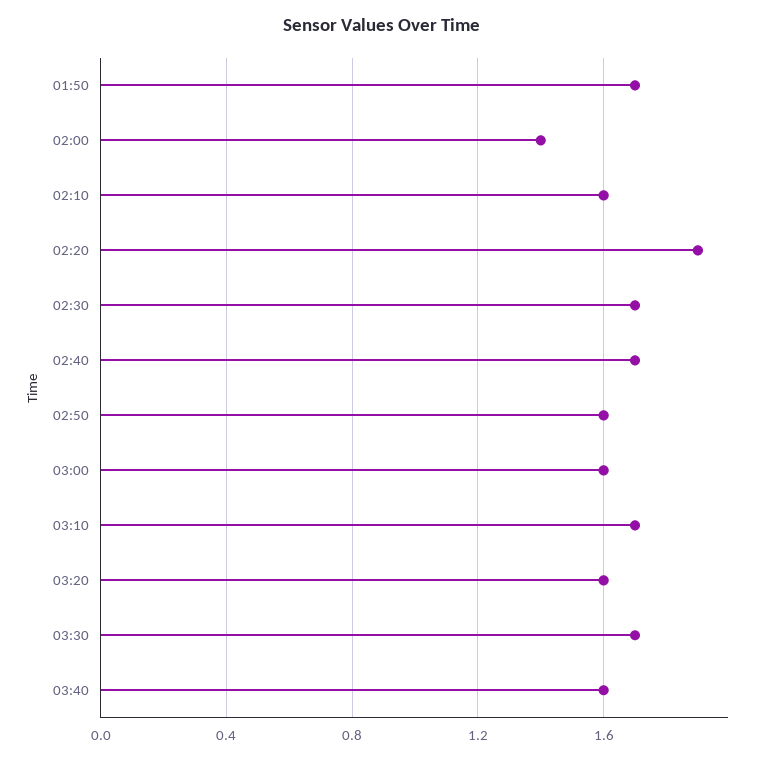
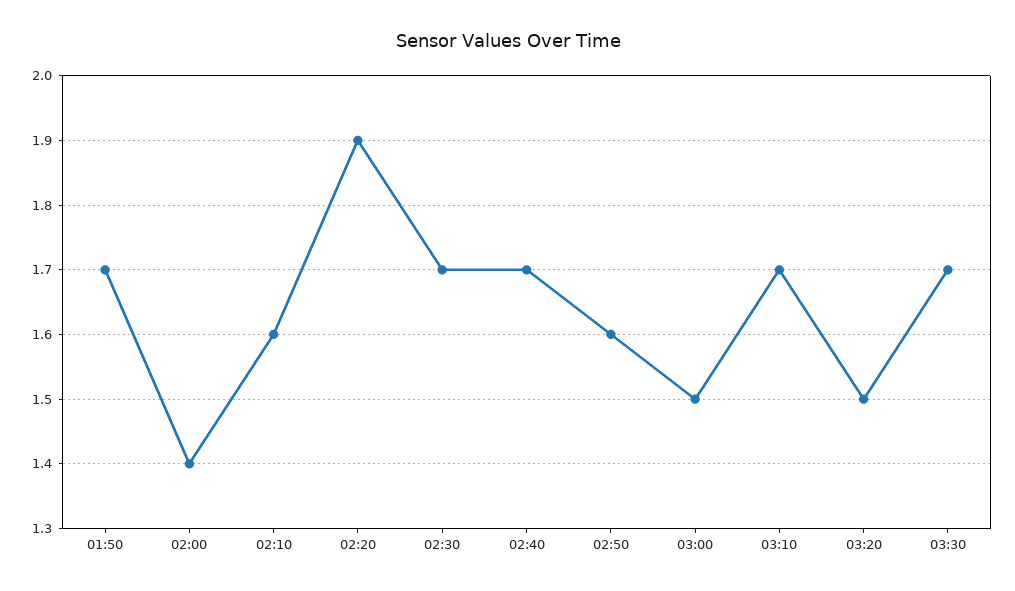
  {
    "01:50": 1.7,
    "02:00": 1.4,
    "02:10": 1.6,
    "02:20": 1.9,
    "02:30": 1.7,
    "02:40": 1.7,
    "02:50": 1.6,
-   "03:00": 1.6,
+   "03:00": 1.5,
    "03:10": 1.7,
-   "03:20": 1.6,
+   "03:20": 1.5,
-   "03:30": 1.7,
+   "03:30": 1.7
-   "03:40": 1.6
  }

